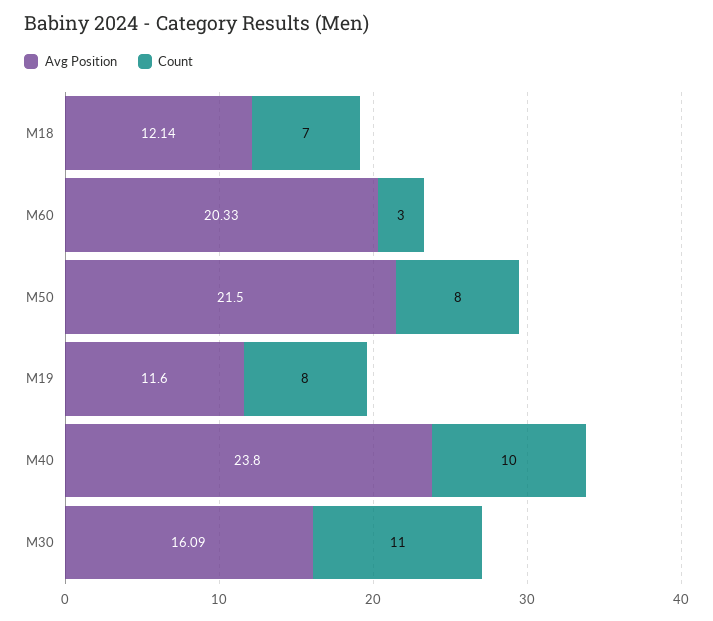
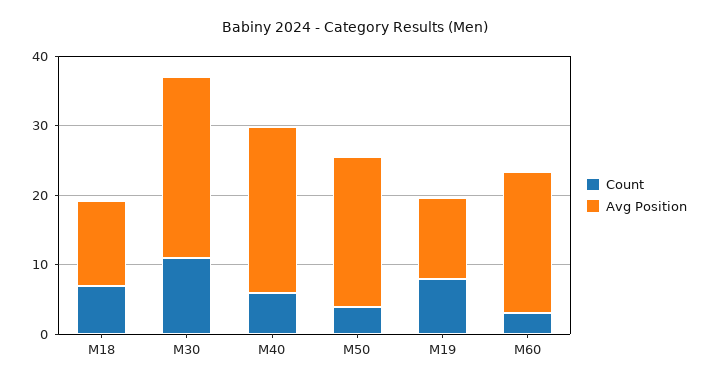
  {
    "Avg Position": {
      "M18": 12.14,
      "M60": 20.33,
      "M50": 21.5,
      "M19": 11.6,
      "M40": 23.8,
-     "M30": 16.09
+     "M30": 26
    },
    "Count": {
      "M18": 7,
      "M60": 3,
-     "M50": 8,
+     "M50": 4,
      "M19": 8,
-     "M40": 10,
+     "M40": 6,
      "M30": 11
    }
  }

